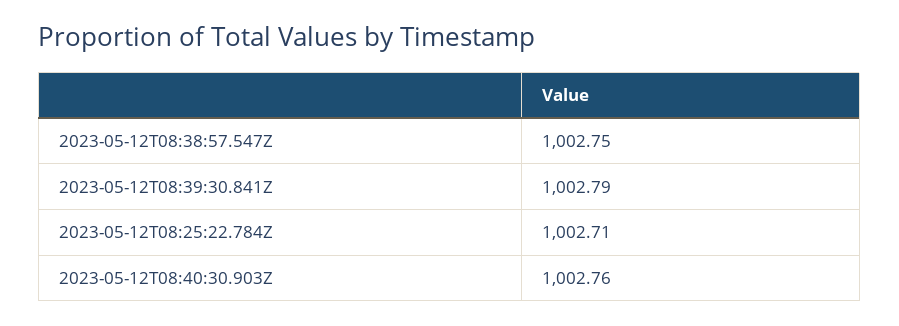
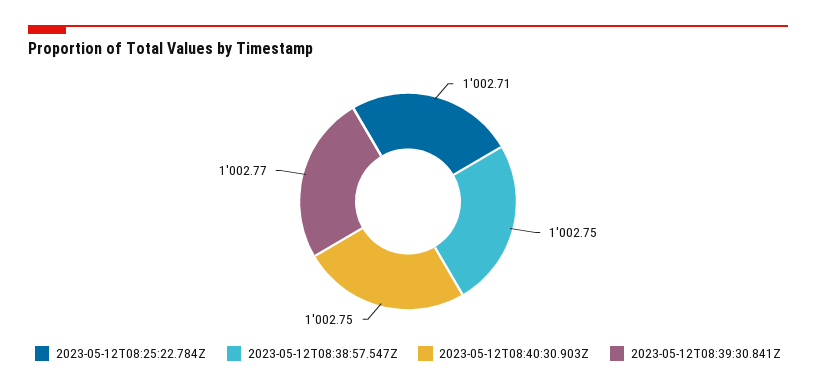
  {
    "2023-05-12T08:38:57.547Z": 1002.75,
-   "2023-05-12T08:39:30.841Z": 1002.79,
+   "2023-05-12T08:39:30.841Z": 1002.77,
    "2023-05-12T08:25:22.784Z": 1002.71,
-   "2023-05-12T08:40:30.903Z": 1002.76
+   "2023-05-12T08:40:30.903Z": 1002.75
  }

